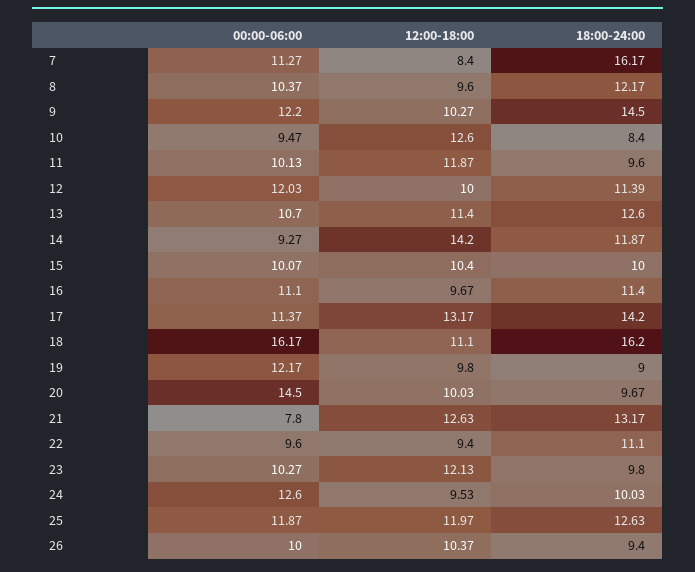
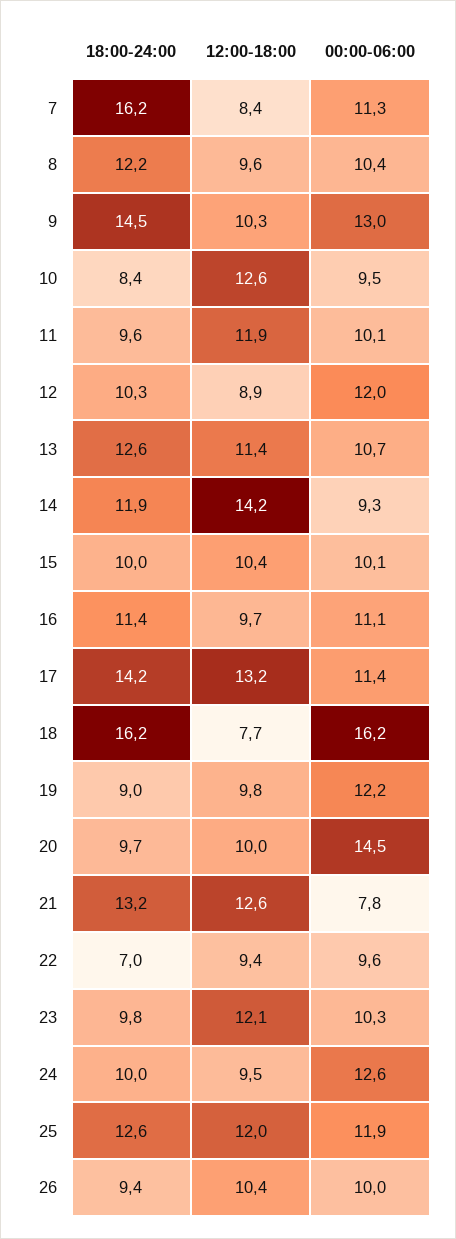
  {
    "00:00-06:00": {
      "7": 11.27,
      "8": 10.37,
-     "9": 12.2,
+     "9": 13,
      "10": 9.47,
      "11": 10.13,
      "12": 12.03,
      "13": 10.7,
      "14": 9.27,
      "15": 10.07,
      "16": 11.1,
      "17": 11.37,
      "18": 16.17,
      "19": 12.17,
      "20": 14.5,
      "21": 7.8,
      "22": 9.6,
      "23": 10.27,
      "24": 12.6,
      "25": 11.87,
      "26": 10
    },
    "12:00-18:00": {
      "7": 8.4,
      "8": 9.6,
      "9": 10.27,
      "10": 12.6,
      "11": 11.87,
-     "12": 10,
+     "12": 8.9,
      "13": 11.4,
      "14": 14.2,
      "15": 10.4,
      "16": 9.67,
      "17": 13.17,
-     "18": 11.1,
+     "18": 7.7,
      "19": 9.8,
      "20": 10.03,
      "21": 12.63,
      "22": 9.4,
      "23": 12.13,
      "24": 9.53,
      "25": 11.97,
      "26": 10.37
    },
    "18:00-24:00": {
      "7": 16.17,
      "8": 12.17,
      "9": 14.5,
      "10": 8.4,
      "11": 9.6,
-     "12": 11.39,
+     "12": 10.3,
      "13": 12.6,
      "14": 11.87,
      "15": 10,
      "16": 11.4,
      "17": 14.2,
      "18": 16.2,
      "19": 9,
      "20": 9.67,
      "21": 13.17,
-     "22": 11.1,
+     "22": 7,
      "23": 9.8,
      "24": 10.03,
      "25": 12.63,
      "26": 9.4
    }
  }

